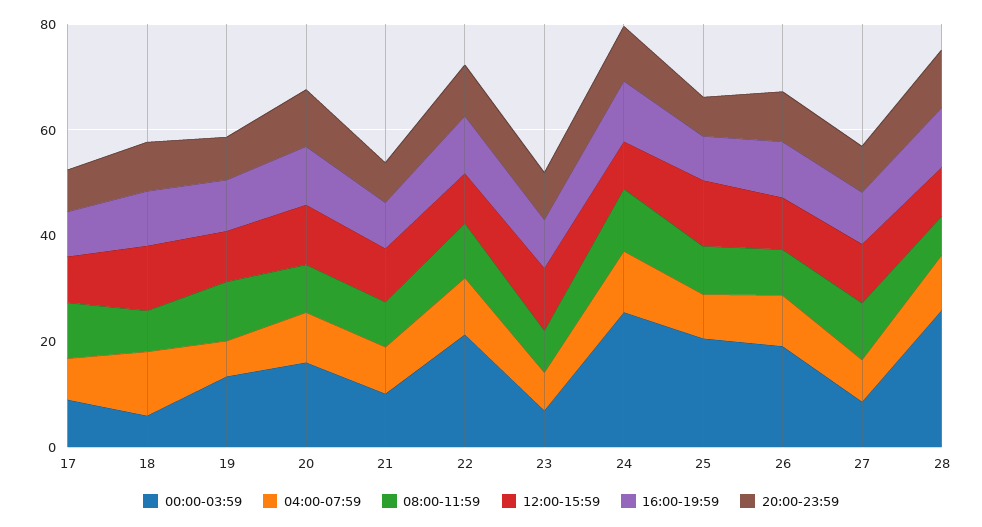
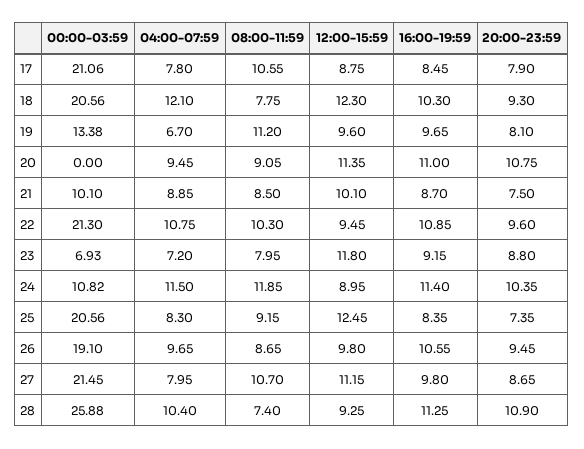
  {
    "00:00-03:59": {
-     "17": 10,
+     "17": 21.06,
-     "18": 5,
+     "18": 20.56,
      "19": 13.38,
-     "20": 15,
+     "20": 0,
      "21": 10.1,
      "22": 21.3,
      "23": 6.93,
-     "24": 25,
+     "24": 10.82,
      "25": 20.56,
      "26": 19.1,
-     "27": 10,
+     "27": 21.45,
      "28": 25.88
    },
    "04:00-07:59": {
      "17": 7.8,
      "18": 12.1,
      "19": 6.7,
      "20": 9.45,
      "21": 8.85,
      "22": 10.75,
      "23": 7.2,
      "24": 11.5,
      "25": 8.3,
      "26": 9.65,
      "27": 7.95,
      "28": 10.4
    },
    "08:00-11:59": {
      "17": 10.55,
      "18": 7.75,
      "19": 11.2,
      "20": 9.05,
      "21": 8.5,
      "22": 10.3,
      "23": 7.95,
      "24": 11.85,
      "25": 9.15,
      "26": 8.65,
      "27": 10.7,
      "28": 7.4
    },
    "12:00-15:59": {
      "17": 8.75,
      "18": 12.3,
      "19": 9.6,
      "20": 11.35,
      "21": 10.1,
      "22": 9.45,
      "23": 11.8,
      "24": 8.95,
      "25": 12.45,
      "26": 9.8,
      "27": 11.15,
      "28": 9.25
    },
    "16:00-19:59": {
      "17": 8.45,
      "18": 10.3,
      "19": 9.65,
      "20": 11,
      "21": 8.7,
      "22": 10.85,
      "23": 9.15,
      "24": 11.4,
      "25": 8.35,
      "26": 10.55,
      "27": 9.8,
      "28": 11.25
    },
    "20:00-23:59": {
      "17": 7.9,
      "18": 9.3,
      "19": 8.1,
      "20": 10.75,
      "21": 7.5,
      "22": 9.6,
      "23": 8.8,
      "24": 10.35,
      "25": 7.35,
      "26": 9.45,
      "27": 8.65,
      "28": 10.9
    }
  }

